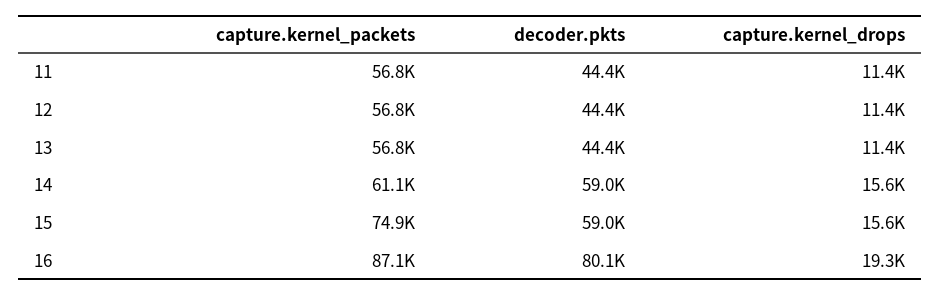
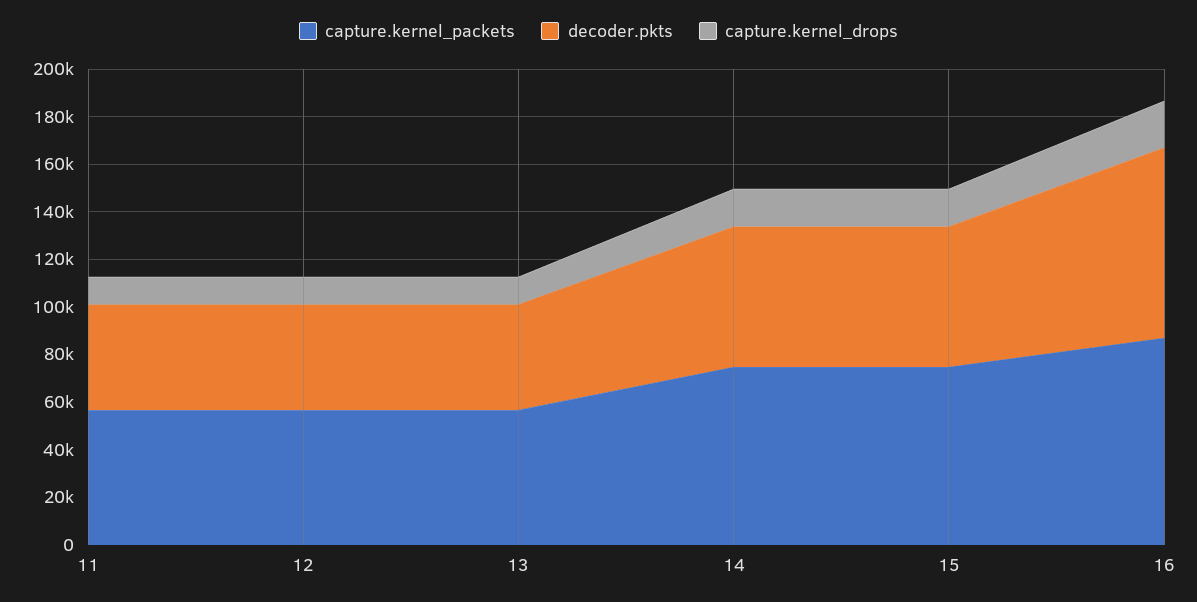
  {
    "capture.kernel_packets": {
      "11": 56800,
      "12": 56800,
      "13": 56800,
-     "14": 61100,
+     "14": 75000,
      "15": 74900,
      "16": 87100
    },
    "decoder.pkts": {
      "11": 44400,
      "12": 44400,
      "13": 44400,
      "14": 59000,
      "15": 59000,
      "16": 80100
    },
    "capture.kernel_drops": {
      "11": 11400,
      "12": 11400,
      "13": 11400,
      "14": 15600,
      "15": 15600,
      "16": 19300
    }
  }

